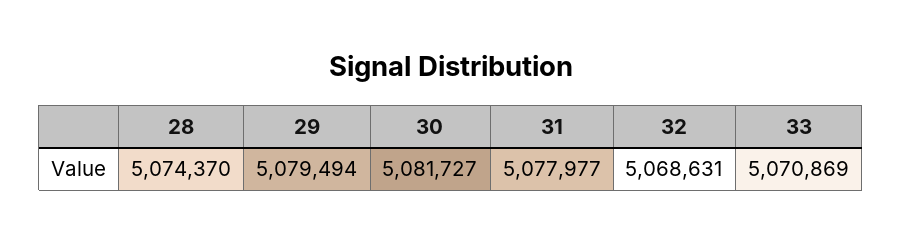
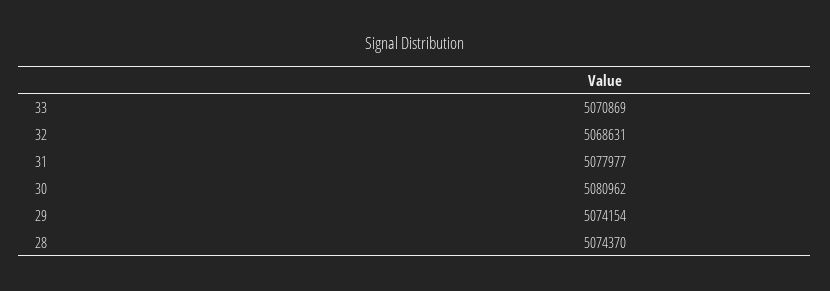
  {
    "28": 5074370,
-   "29": 5079494,
+   "29": 5074154,
-   "30": 5081727,
+   "30": 5080962,
    "31": 5077977,
    "32": 5068631,
    "33": 5070869
  }

